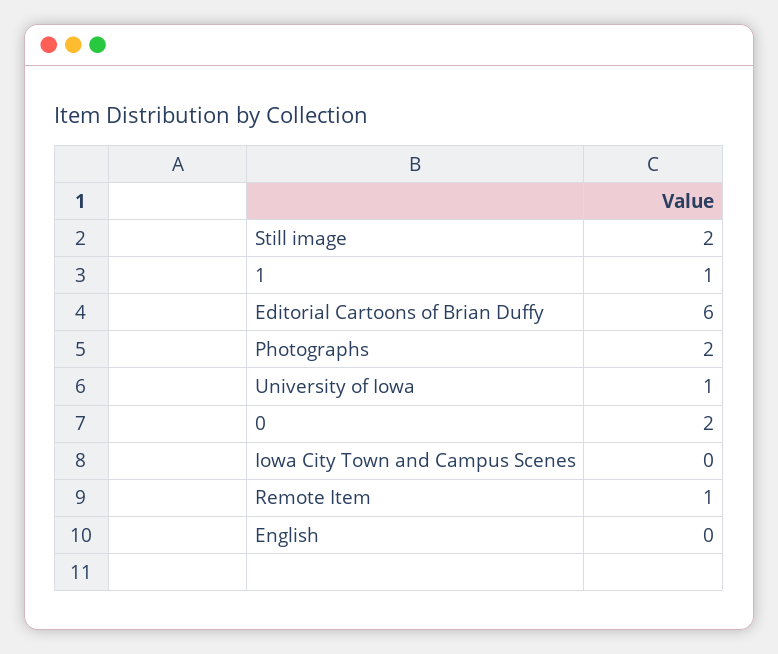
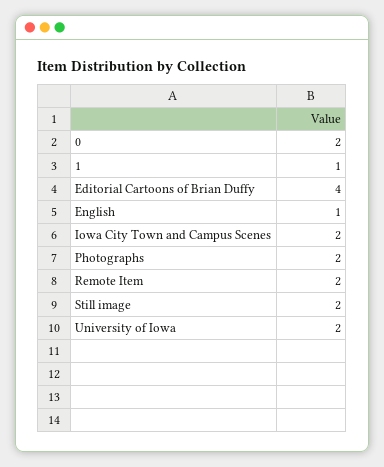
  {
    "Still image": 2,
    "1": 1,
-   "Editorial Cartoons of Brian Duffy": 6,
+   "Editorial Cartoons of Brian Duffy": 4,
    "Photographs": 2,
-   "University of Iowa": 1,
+   "University of Iowa": 2,
    "0": 2,
-   "Iowa City Town and Campus Scenes": 0,
+   "Iowa City Town and Campus Scenes": 2,
-   "Remote Item": 1,
+   "Remote Item": 2,
-   "English": 0
+   "English": 1
  }

